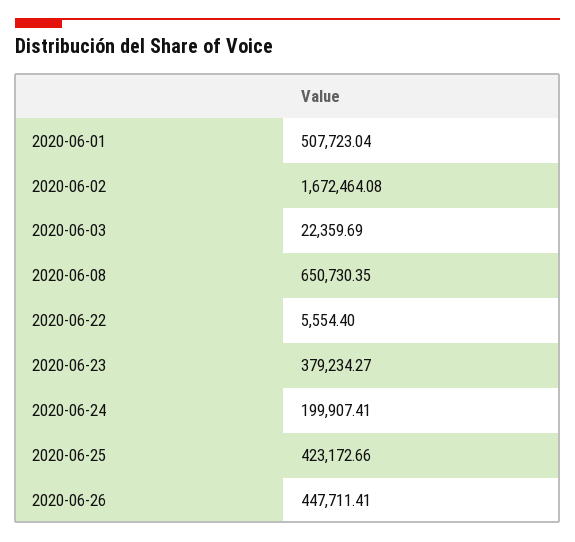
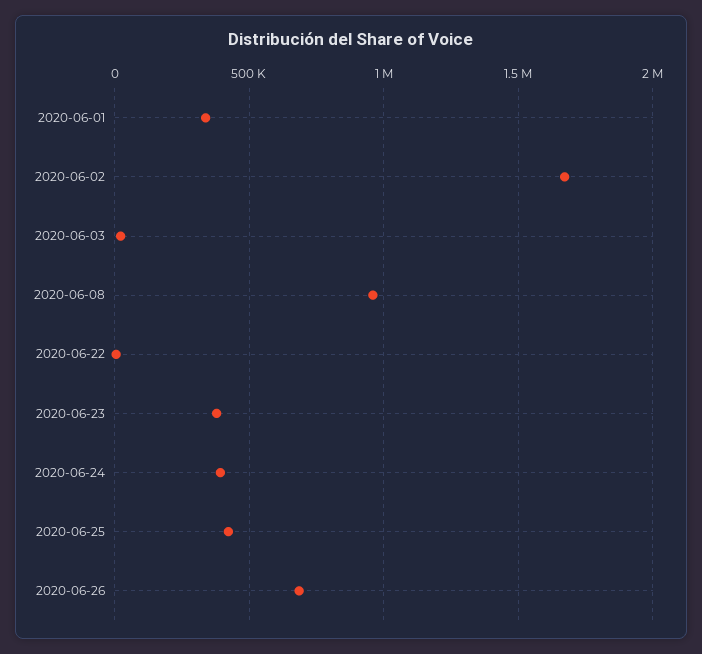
  {
-   "2020-06-01": 507723.04,
+   "2020-06-01": 350000,
    "2020-06-02": 1672464.08,
    "2020-06-03": 22359.69,
-   "2020-06-08": 650730.35,
+   "2020-06-08": 950000,
    "2020-06-22": 5554.4,
    "2020-06-23": 379234.27,
-   "2020-06-24": 199907.41,
+   "2020-06-24": 400000,
    "2020-06-25": 423172.66,
-   "2020-06-26": 447711.41
+   "2020-06-26": 700000
  }

